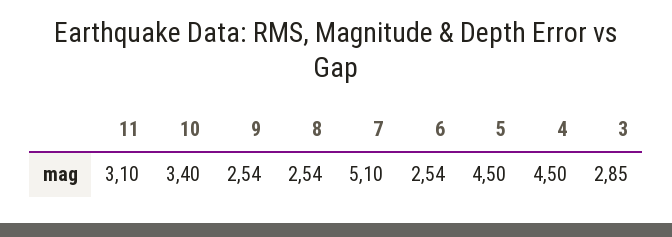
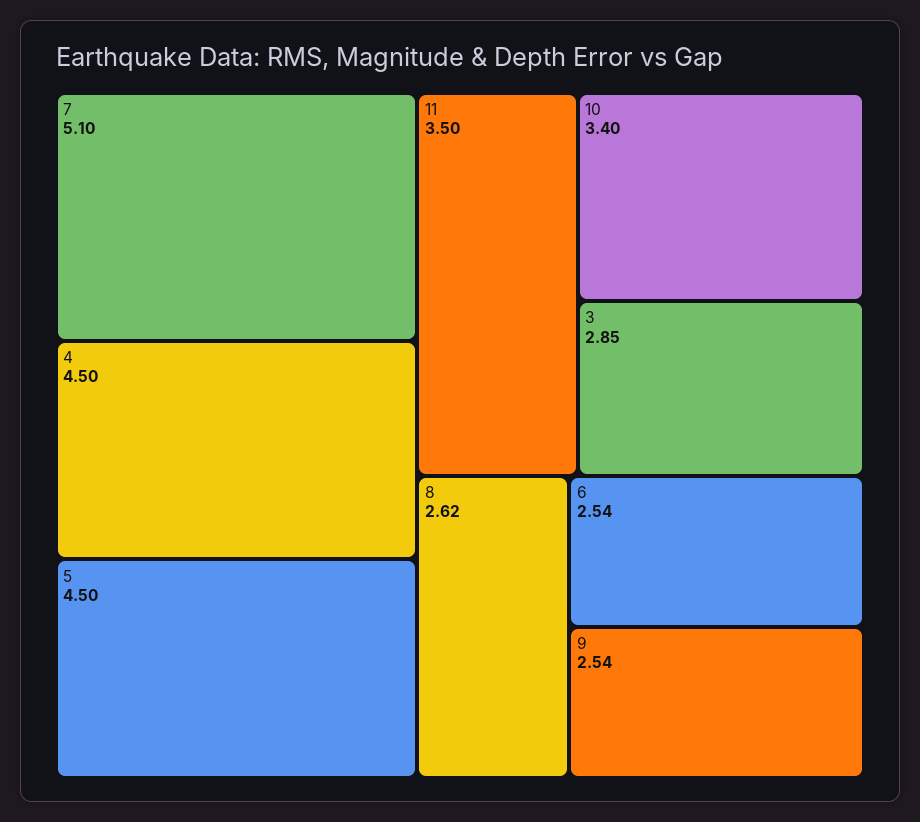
  {
-   "11": 3.1,
+   "11": 3.5,
    "10": 3.4,
    "9": 2.54,
-   "8": 2.54,
+   "8": 2.62,
    "7": 5.1,
    "6": 2.54,
    "5": 4.5,
    "4": 4.5,
    "3": 2.85
  }

